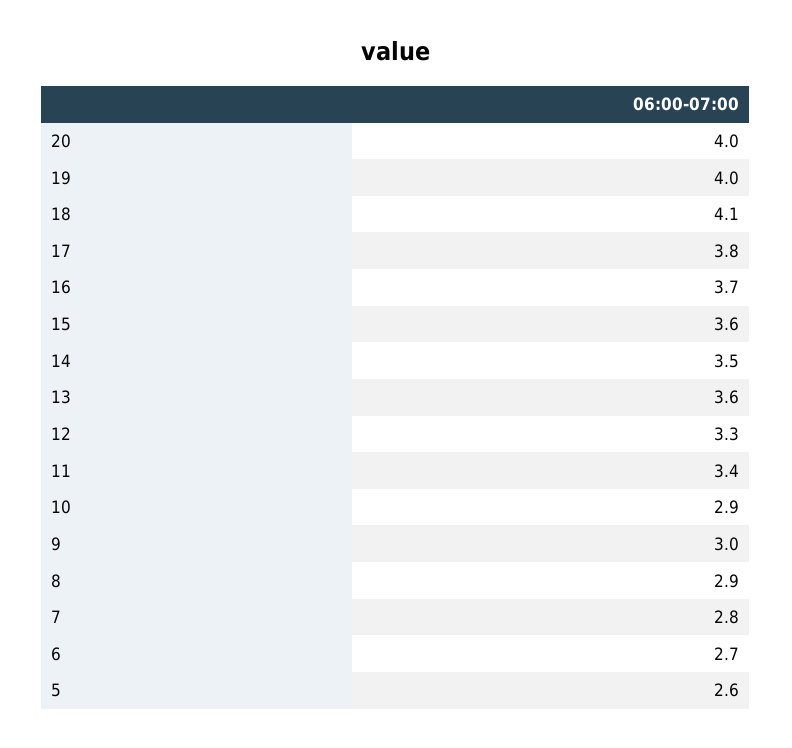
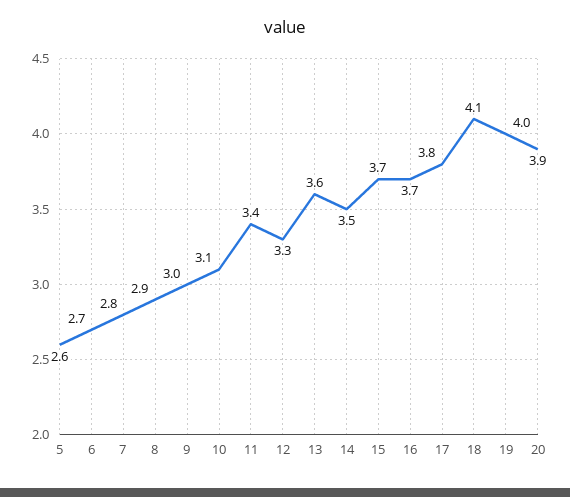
  {
-   "20": 4,
+   "20": 3.9,
    "19": 4,
    "18": 4.1,
    "17": 3.8,
    "16": 3.7,
-   "15": 3.6,
+   "15": 3.7,
    "14": 3.5,
    "13": 3.6,
    "12": 3.3,
    "11": 3.4,
-   "10": 2.9,
+   "10": 3.1,
    "9": 3,
    "8": 2.9,
    "7": 2.8,
    "6": 2.7,
    "5": 2.6
  }

